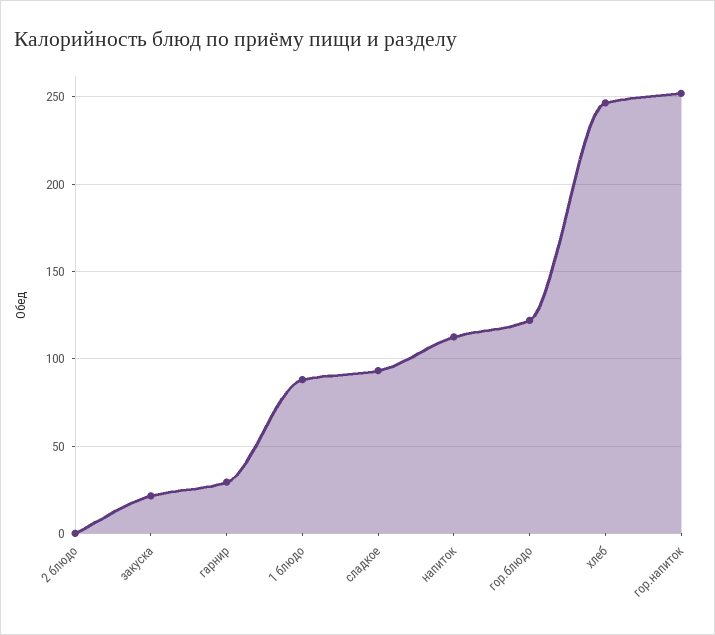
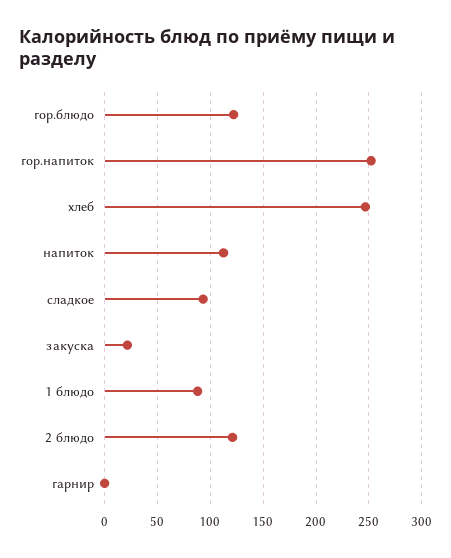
  {
-   "2 блюдо": 0,
+   "2 блюдо": 120,
    "закуска": 20,
-   "гарнир": 30,
+   "гарнир": 0,
    "1 блюдо": 90,
    "сладкое": 95,
    "напиток": 115,
    "гор.блюдо": 120,
    "хлеб": 245,
    "гор.напиток": 250
  }

